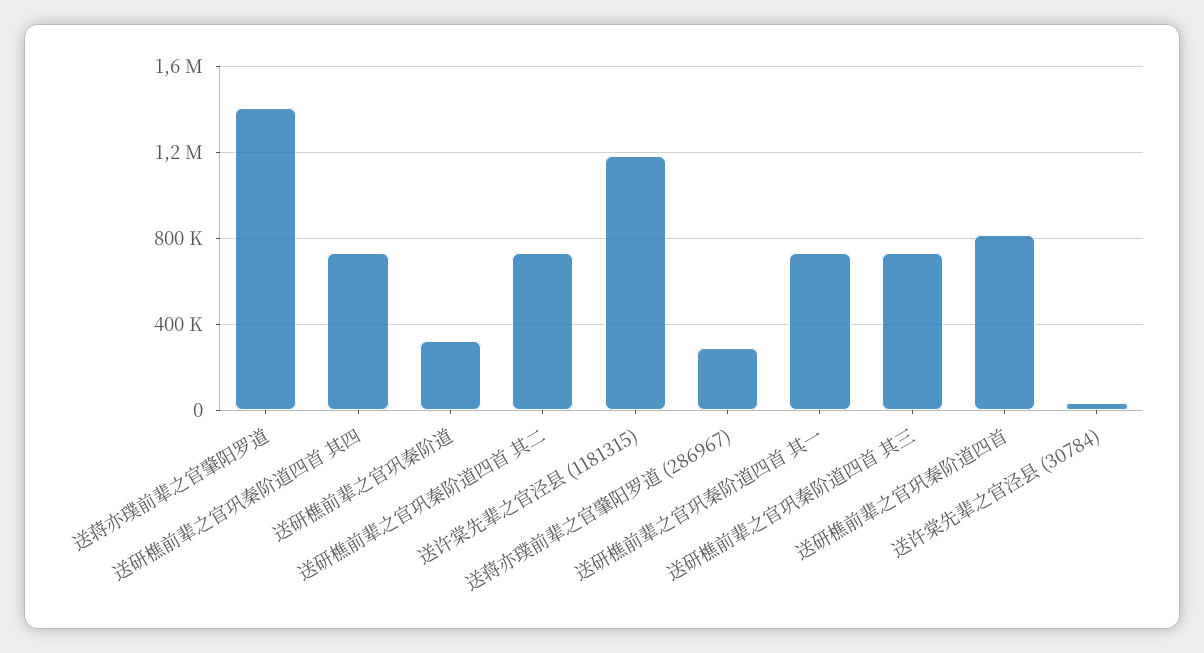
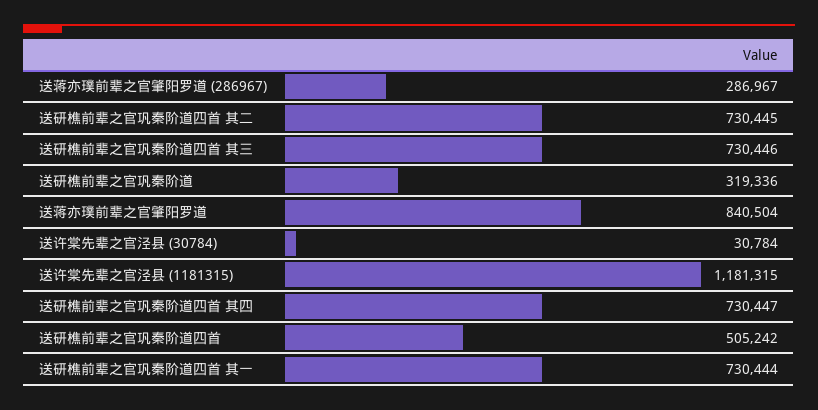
  {
-   "送蒋亦璞前辈之官肇阳罗道": 1400000,
+   "送蒋亦璞前辈之官肇阳罗道": 840504,
    "送研樵前辈之官巩秦阶道四首 其四": 730447,
    "送研樵前辈之官巩秦阶道": 319336,
    "送研樵前辈之官巩秦阶道四首 其二": 730445,
    "送许棠先辈之官泾县 (1181315)": 1181315,
    "送蒋亦璞前辈之官肇阳罗道 (286967)": 286967,
    "送研樵前辈之官巩秦阶道四首 其一": 730444,
    "送研樵前辈之官巩秦阶道四首 其三": 730446,
-   "送研樵前辈之官巩秦阶道四首": 800000,
+   "送研樵前辈之官巩秦阶道四首": 505242,
    "送许棠先辈之官泾县 (30784)": 30784
  }

